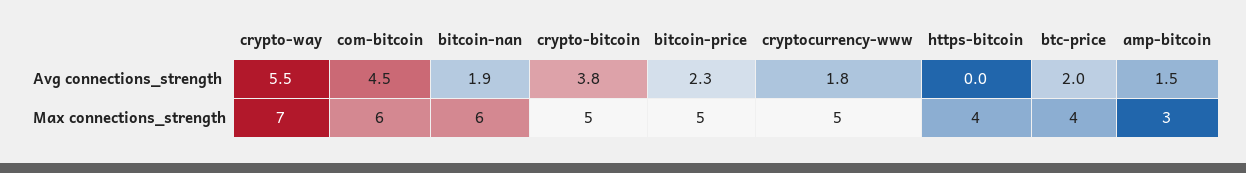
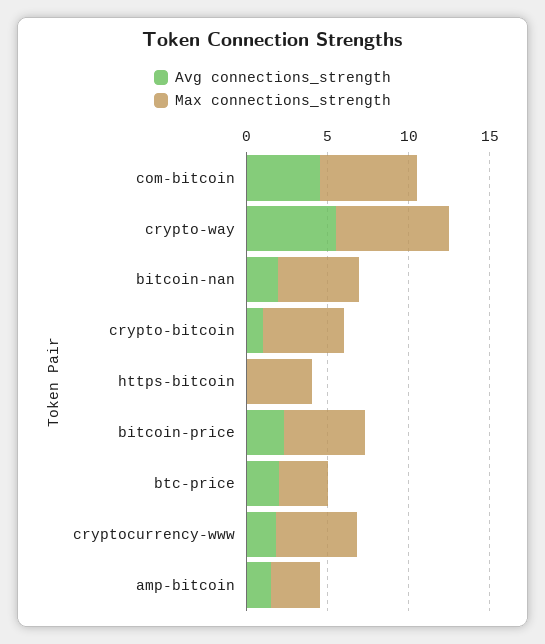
  {
    "Avg connections_strength": {
      "crypto-way": 5.5,
      "com-bitcoin": 4.5,
      "bitcoin-nan": 1.9,
-     "crypto-bitcoin": 3.8,
+     "crypto-bitcoin": 1,
      "bitcoin-price": 2.3,
      "cryptocurrency-www": 1.8,
      "https-bitcoin": 0,
      "btc-price": 2,
      "amp-bitcoin": 1.5
    },
    "Max connections_strength": {
      "crypto-way": 7,
      "com-bitcoin": 6,
-     "bitcoin-nan": 6,
+     "bitcoin-nan": 5,
      "crypto-bitcoin": 5,
      "bitcoin-price": 5,
      "cryptocurrency-www": 5,
      "https-bitcoin": 4,
-     "btc-price": 4,
+     "btc-price": 3,
      "amp-bitcoin": 3
    }
  }

